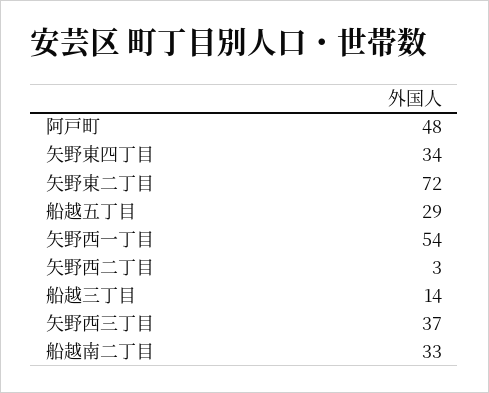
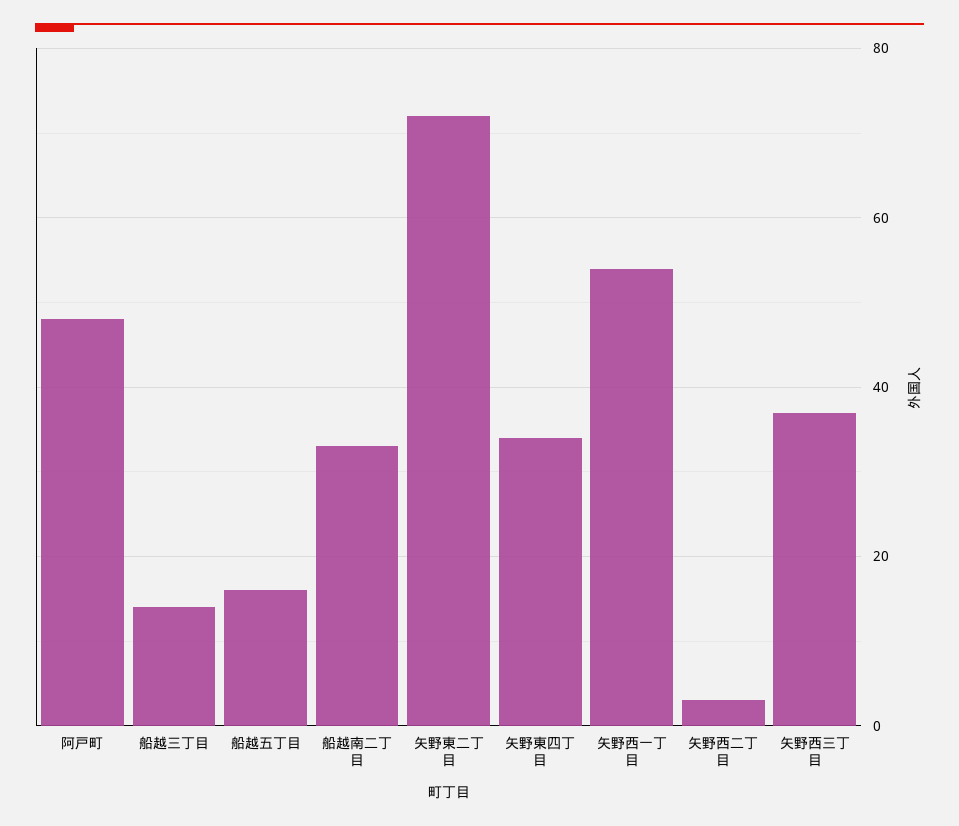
  {
    "阿戸町": 48,
    "矢野東四丁目": 34,
    "矢野東二丁目": 72,
-   "船越五丁目": 29,
+   "船越五丁目": 15,
    "矢野西一丁目": 54,
    "矢野西二丁目": 3,
    "船越三丁目": 14,
    "矢野西三丁目": 37,
    "船越南二丁目": 33
  }

